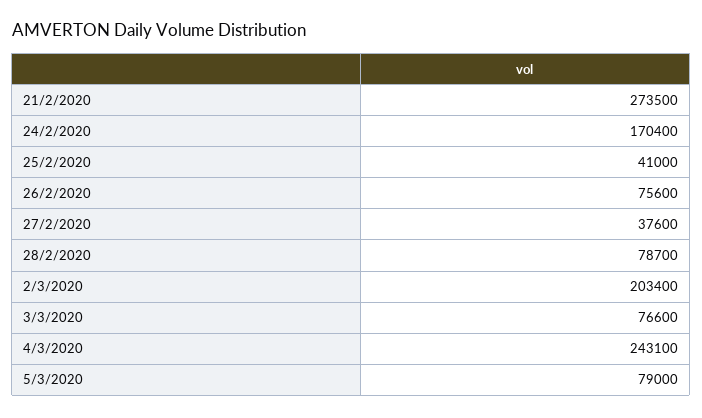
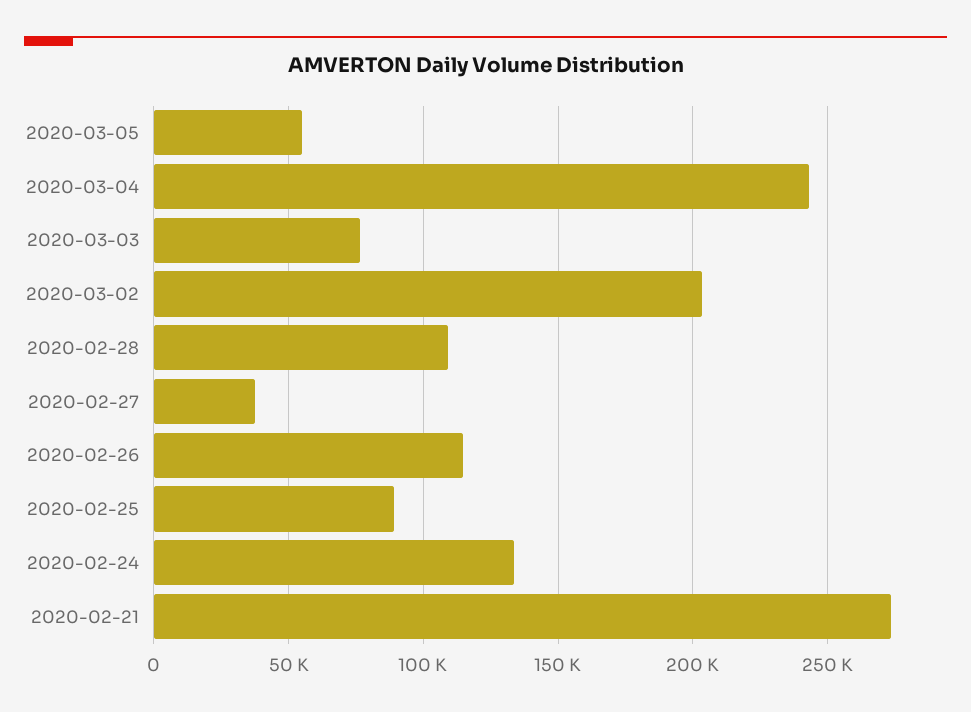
  {
    "21/2/2020": 273500,
-   "24/2/2020": 170400,
+   "24/2/2020": 135000,
-   "25/2/2020": 41000,
+   "25/2/2020": 90000,
-   "26/2/2020": 75600,
+   "26/2/2020": 115000,
    "27/2/2020": 37600,
-   "28/2/2020": 78700,
+   "28/2/2020": 110000,
    "2/3/2020": 203400,
    "3/3/2020": 76600,
    "4/3/2020": 243100,
-   "5/3/2020": 79000
+   "5/3/2020": 55000
  }

